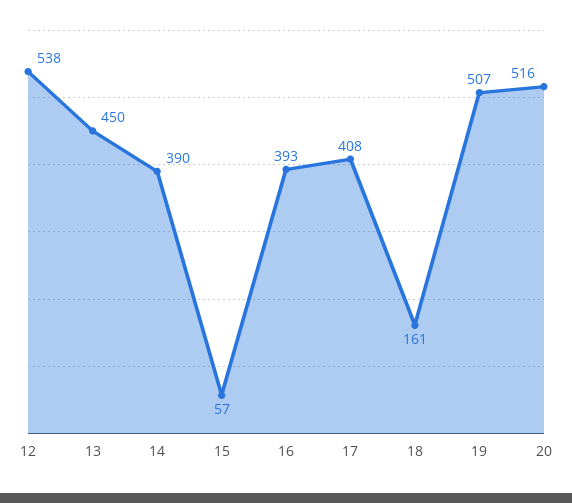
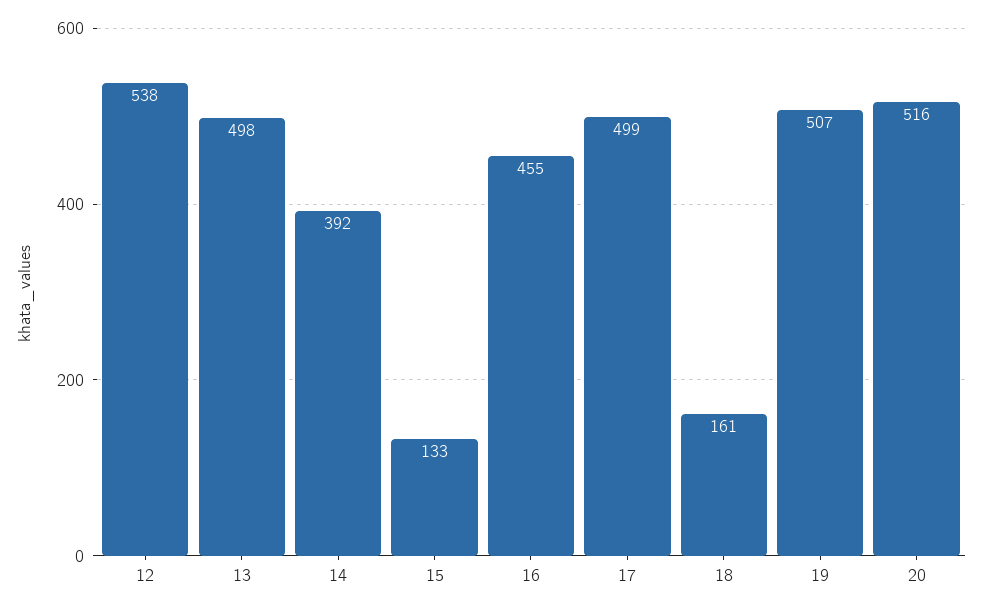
  {
    "12": 538,
-   "13": 450,
+   "13": 498,
-   "14": 390,
+   "14": 392,
-   "15": 57,
+   "15": 133,
-   "16": 393,
+   "16": 455,
-   "17": 408,
+   "17": 499,
    "18": 161,
    "19": 507,
    "20": 516
  }

